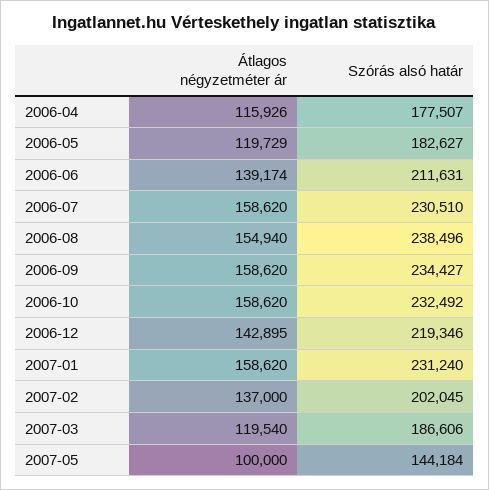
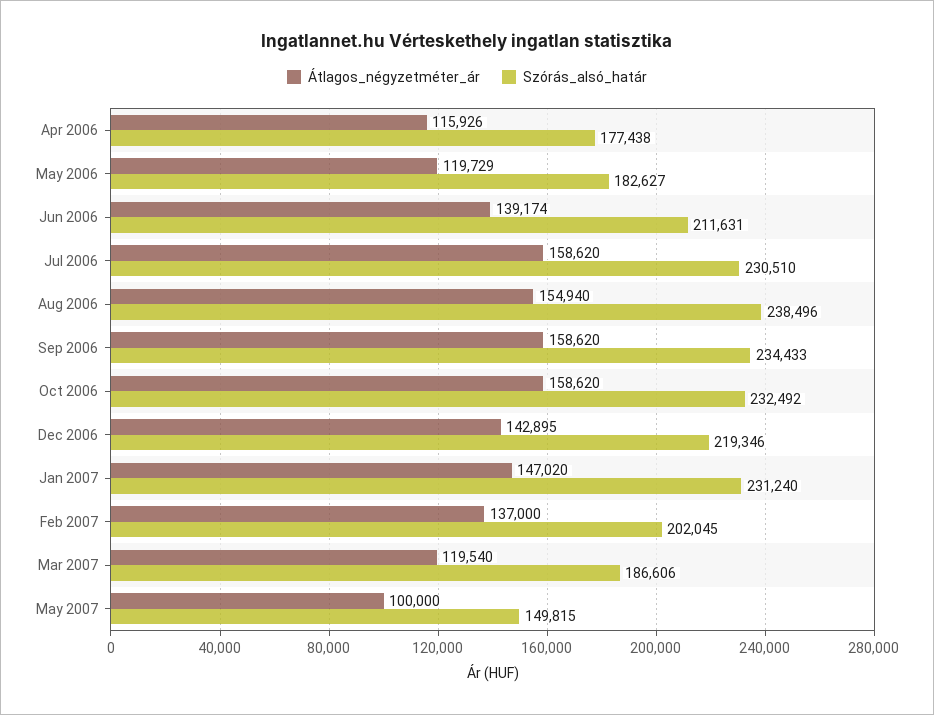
  {
    "Átlagos négyzetméter ár": {
      "2006-04": 115926,
      "2006-05": 119729,
      "2006-06": 139174,
      "2006-07": 158620,
      "2006-08": 154940,
      "2006-09": 158620,
      "2006-10": 158620,
      "2006-12": 142895,
-     "2007-01": 158620,
+     "2007-01": 147020,
      "2007-02": 137000,
      "2007-03": 119540,
      "2007-05": 100000
    },
    "Szórás alsó határ": {
-     "2006-04": 177507,
+     "2006-04": 177438,
      "2006-05": 182627,
      "2006-06": 211631,
      "2006-07": 230510,
      "2006-08": 238496,
-     "2006-09": 234427,
+     "2006-09": 234433,
      "2006-10": 232492,
      "2006-12": 219346,
      "2007-01": 231240,
      "2007-02": 202045,
      "2007-03": 186606,
-     "2007-05": 144184
+     "2007-05": 149815
    }
  }

